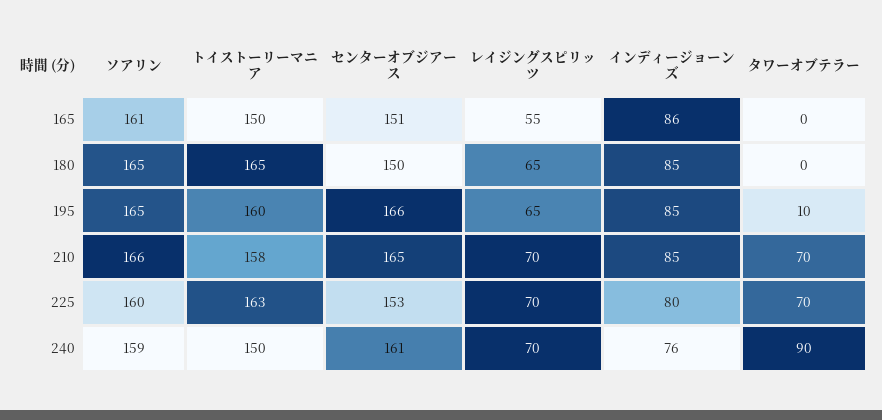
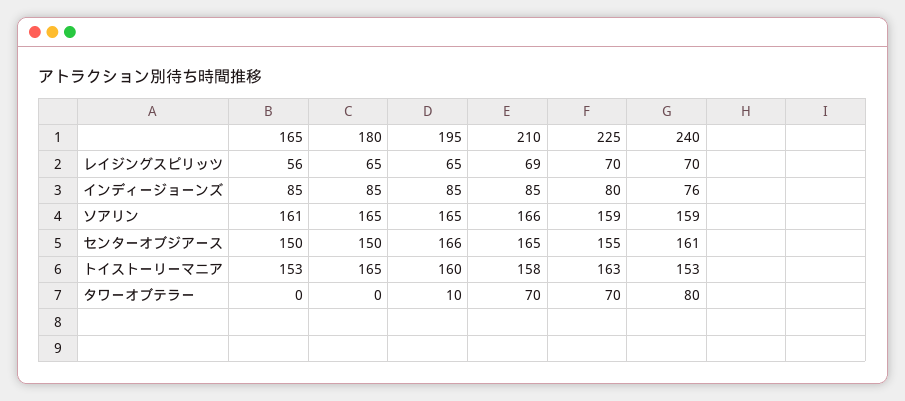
  {
    "ソアリン": {
      "165": 161,
      "180": 165,
      "195": 165,
      "210": 166,
-     "225": 160,
+     "225": 159,
      "240": 159
    },
    "トイストーリーマニア": {
-     "165": 150,
+     "165": 153,
      "180": 165,
      "195": 160,
      "210": 158,
      "225": 163,
-     "240": 150
+     "240": 153
    },
    "センターオブジアース": {
-     "165": 151,
+     "165": 150,
      "180": 150,
      "195": 166,
      "210": 165,
-     "225": 153,
+     "225": 155,
      "240": 161
    },
    "レイジングスピリッツ": {
-     "165": 55,
+     "165": 56,
      "180": 65,
      "195": 65,
-     "210": 70,
+     "210": 69,
      "225": 70,
      "240": 70
    },
    "インディージョーンズ": {
-     "165": 86,
+     "165": 85,
      "180": 85,
      "195": 85,
      "210": 85,
      "225": 80,
      "240": 76
    },
    "タワーオブテラー": {
      "165": 0,
      "180": 0,
      "195": 10,
      "210": 70,
      "225": 70,
-     "240": 90
+     "240": 80
    }
  }

